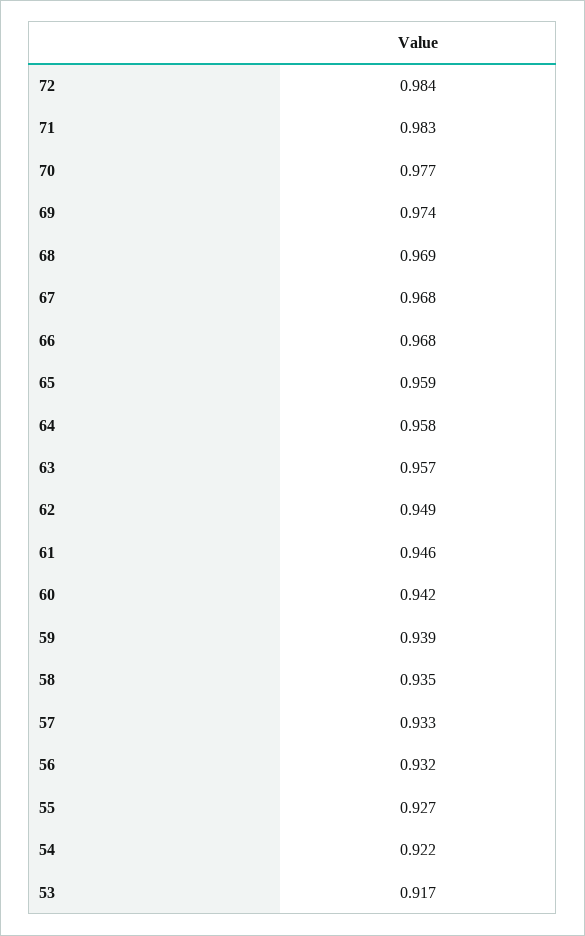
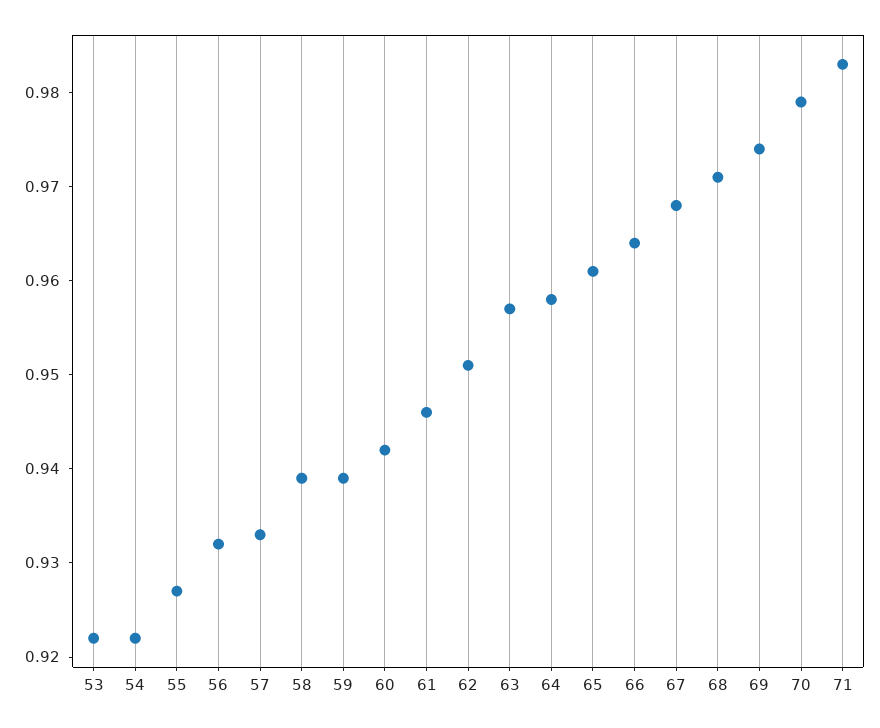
  {
-   "72": 0.984,
    "71": 0.983,
-   "70": 0.977,
+   "70": 0.979,
    "69": 0.974,
-   "68": 0.969,
+   "68": 0.971,
    "67": 0.968,
-   "66": 0.968,
+   "66": 0.964,
-   "65": 0.959,
+   "65": 0.961,
    "64": 0.958,
    "63": 0.957,
-   "62": 0.949,
+   "62": 0.951,
    "61": 0.946,
    "60": 0.942,
    "59": 0.939,
-   "58": 0.935,
+   "58": 0.939,
    "57": 0.933,
    "56": 0.932,
    "55": 0.927,
    "54": 0.922,
-   "53": 0.917
+   "53": 0.922
  }

